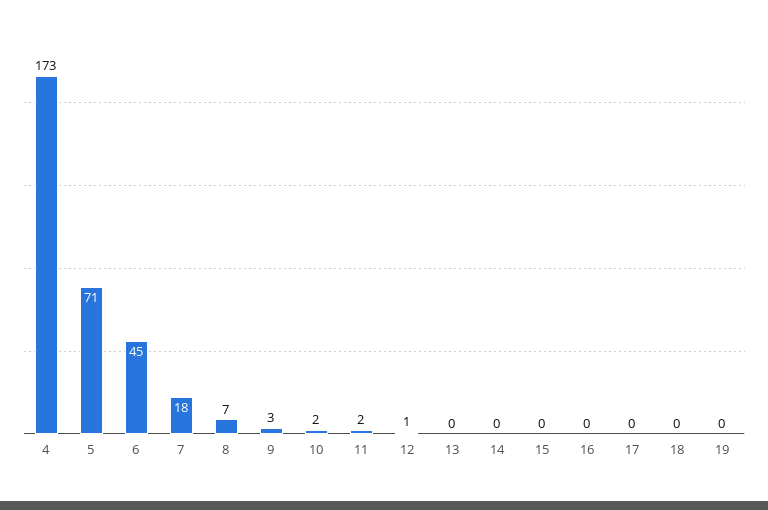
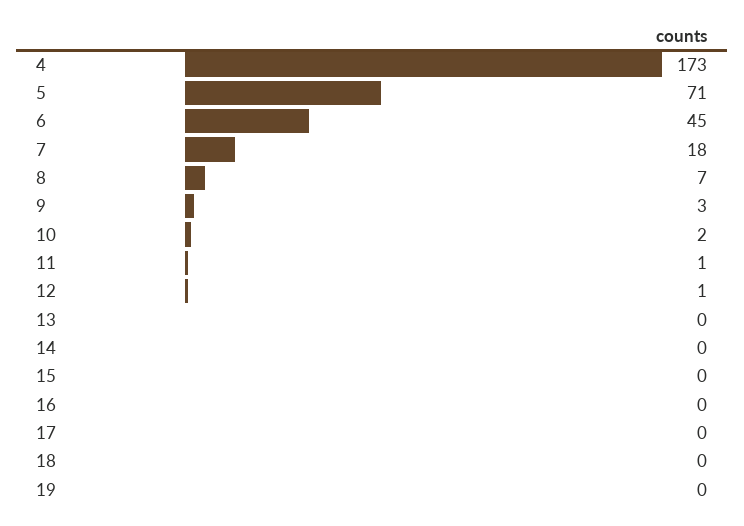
  {
    "4": 173,
    "5": 71,
    "6": 45,
    "7": 18,
    "8": 7,
    "9": 3,
    "10": 2,
-   "11": 2,
+   "11": 1,
    "12": 1,
    "13": 0,
    "14": 0,
    "15": 0,
    "16": 0,
    "17": 0,
    "18": 0,
    "19": 0
  }

